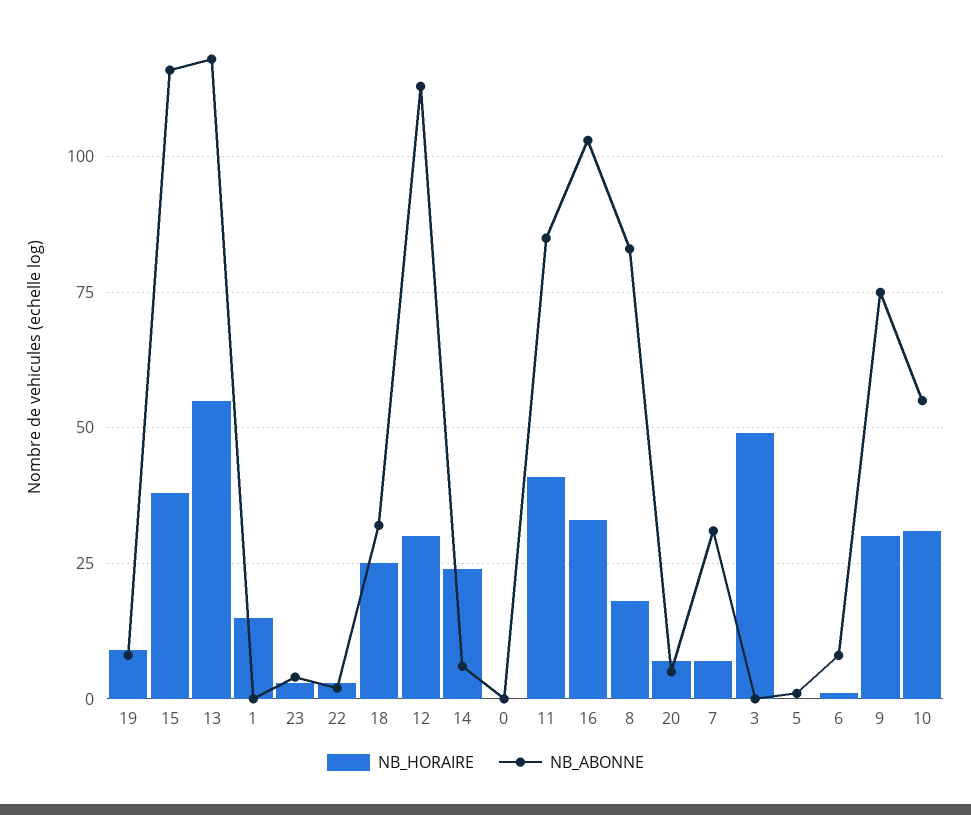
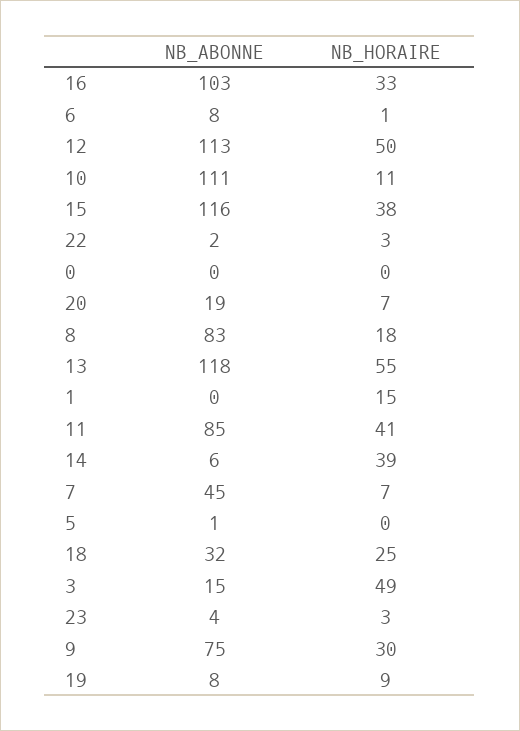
  {
    "NB_HORAIRE": {
      "19": 9,
      "15": 38,
      "13": 55,
      "1": 15,
      "23": 3,
      "22": 3,
      "18": 25,
-     "12": 30,
+     "12": 50,
-     "14": 25,
+     "14": 39,
      "0": 0,
      "11": 41,
      "16": 33,
      "8": 18,
      "20": 7,
      "7": 7,
      "3": 49,
      "5": 0,
      "6": 1,
      "9": 30,
-     "10": 30
+     "10": 11
    },
    "NB_ABONNE": {
      "19": 8,
      "15": 116,
      "13": 118,
      "1": 0,
      "23": 4,
      "22": 2,
      "18": 32,
      "12": 113,
      "14": 6,
      "0": 0,
      "11": 85,
      "16": 103,
      "8": 83,
-     "20": 5,
+     "20": 19,
-     "7": 30,
+     "7": 45,
-     "3": 0,
+     "3": 15,
      "5": 1,
      "6": 8,
      "9": 75,
-     "10": 55
+     "10": 111
    }
  }

